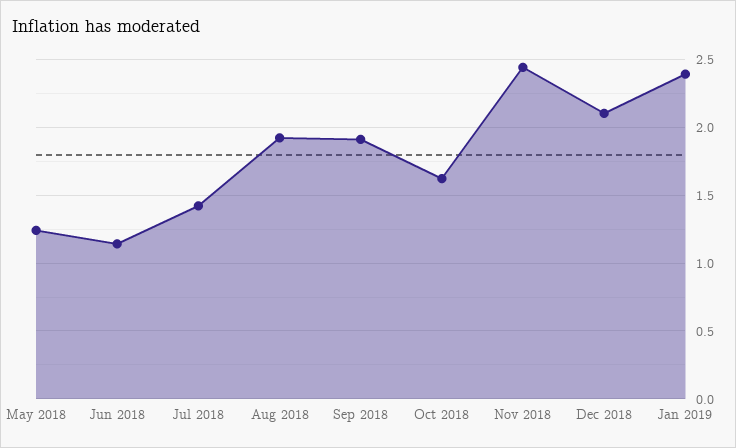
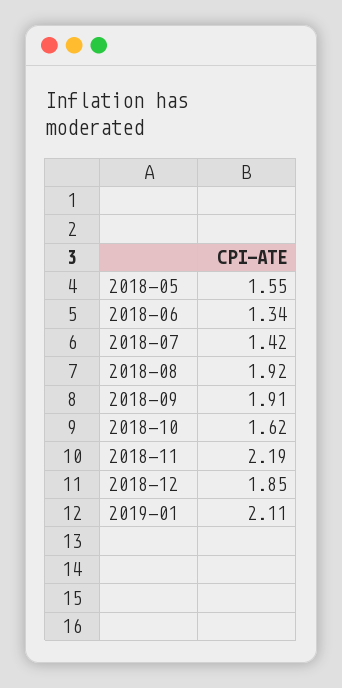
  {
-   "May 2018": 1.25,
+   "May 2018": 1.55,
-   "Jun 2018": 1.15,
+   "Jun 2018": 1.34,
    "Jul 2018": 1.42,
    "Aug 2018": 1.92,
    "Sep 2018": 1.91,
    "Oct 2018": 1.62,
-   "Nov 2018": 2.45,
+   "Nov 2018": 2.19,
-   "Dec 2018": 2.1,
+   "Dec 2018": 1.85,
-   "Jan 2019": 2.4
+   "Jan 2019": 2.11
  }

